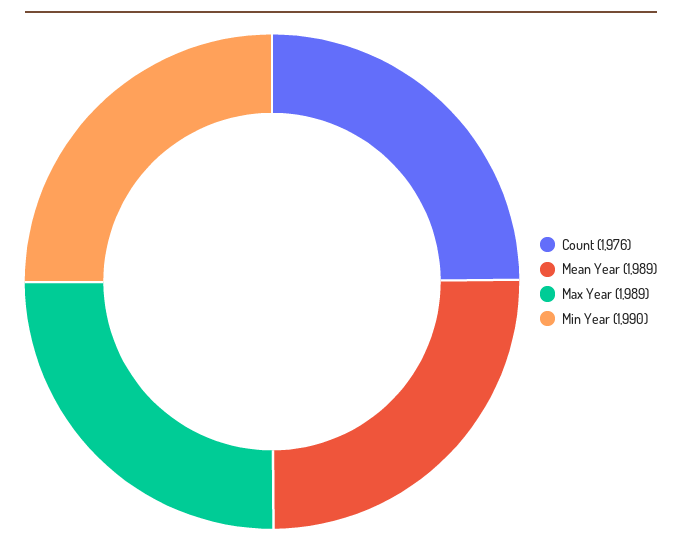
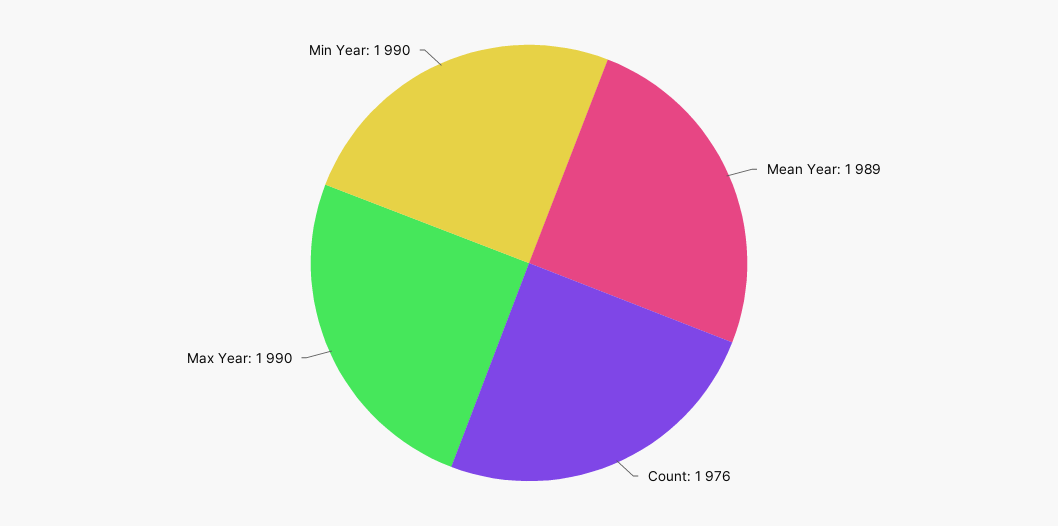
  {
    "Count": 1976,
    "Mean Year": 1989,
-   "Max Year": 1989,
+   "Max Year": 1990,
    "Min Year": 1990
  }

